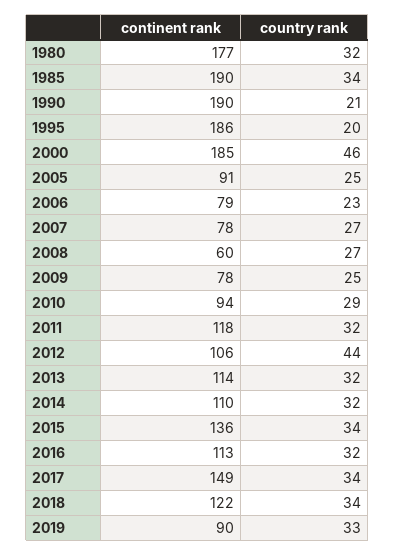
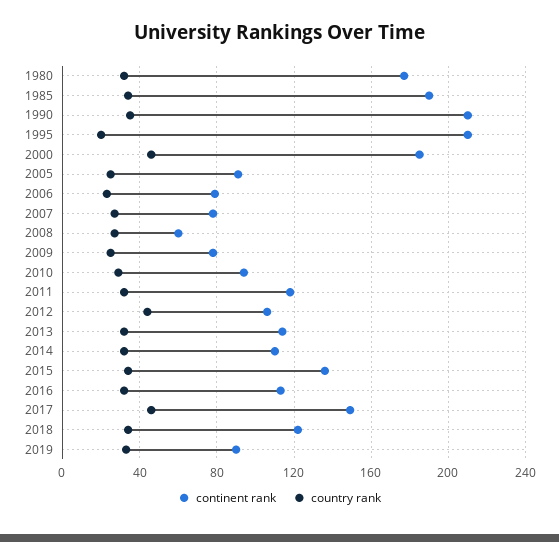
  {
    "continent rank": {
      "1980": 177,
      "1985": 190,
-     "1990": 190,
+     "1990": 210,
-     "1995": 186,
+     "1995": 210,
      "2000": 185,
      "2005": 91,
      "2006": 79,
      "2007": 78,
      "2008": 60,
      "2009": 78,
      "2010": 94,
      "2011": 118,
      "2012": 106,
      "2013": 114,
      "2014": 110,
      "2015": 136,
      "2016": 113,
      "2017": 149,
      "2018": 122,
      "2019": 90
    },
    "country rank": {
      "1980": 32,
      "1985": 34,
-     "1990": 21,
+     "1990": 35,
      "1995": 20,
      "2000": 46,
      "2005": 25,
      "2006": 23,
      "2007": 27,
      "2008": 27,
      "2009": 25,
      "2010": 29,
      "2011": 32,
      "2012": 44,
      "2013": 32,
      "2014": 32,
      "2015": 34,
      "2016": 32,
-     "2017": 34,
+     "2017": 45,
      "2018": 34,
      "2019": 33
    }
  }

